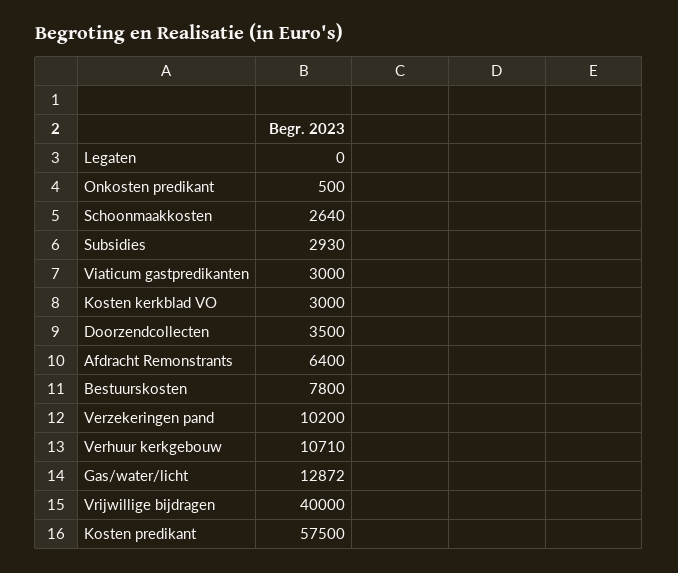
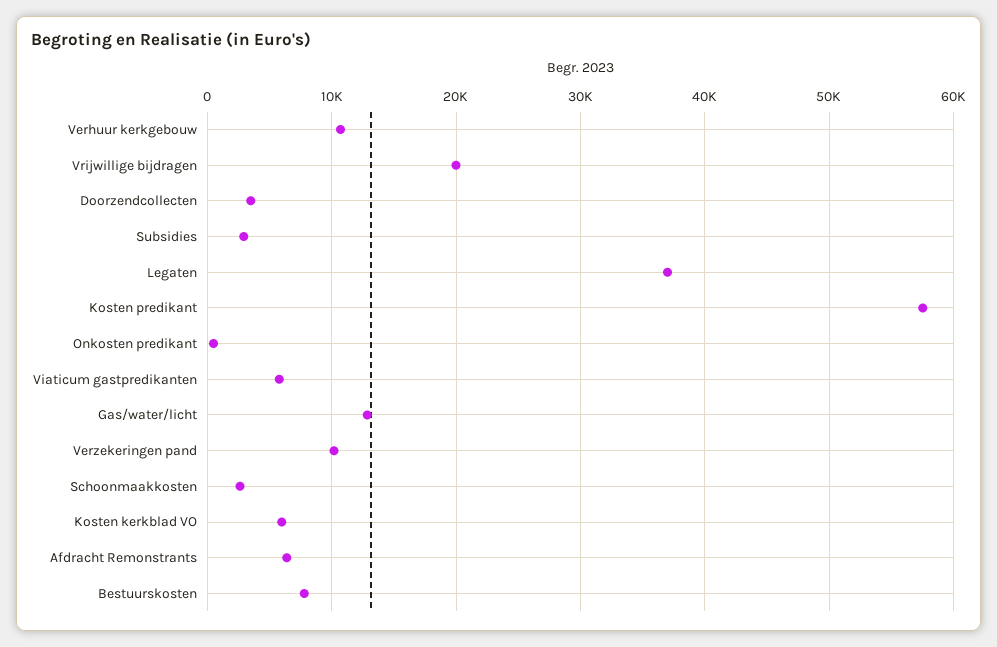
  {
-   "Legaten": 0,
+   "Legaten": 37000,
    "Onkosten predikant": 500,
    "Schoonmaakkosten": 2640,
    "Subsidies": 2930,
-   "Viaticum gastpredikanten": 3000,
+   "Viaticum gastpredikanten": 6000,
-   "Kosten kerkblad VO": 3000,
+   "Kosten kerkblad VO": 6000,
    "Doorzendcollecten": 3500,
    "Afdracht Remonstrants": 6400,
    "Bestuurskosten": 7800,
    "Verzekeringen pand": 10200,
    "Verhuur kerkgebouw": 10710,
    "Gas/water/licht": 12872,
-   "Vrijwillige bijdragen": 40000,
+   "Vrijwillige bijdragen": 20000,
    "Kosten predikant": 57500
  }

